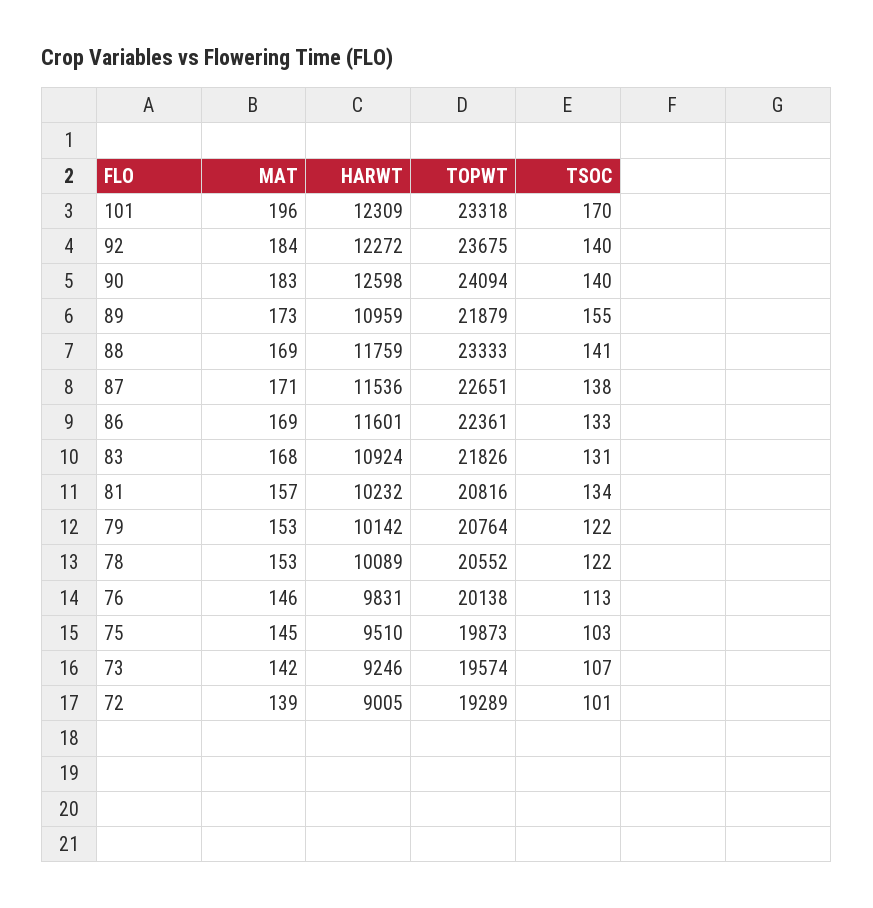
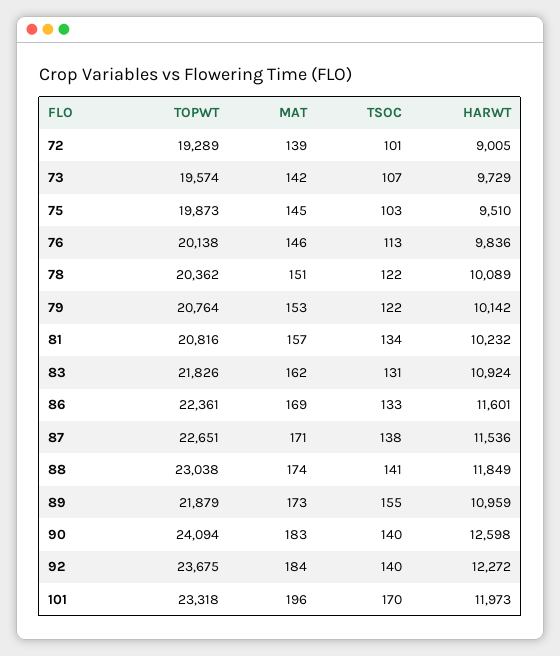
  {
    "MAT": {
      "101": 196,
      "92": 184,
      "90": 183,
      "89": 173,
-     "88": 169,
+     "88": 174,
      "87": 171,
      "86": 169,
-     "83": 168,
+     "83": 162,
      "81": 157,
      "79": 153,
-     "78": 153,
+     "78": 151,
      "76": 146,
      "75": 145,
      "73": 142,
      "72": 139
    },
    "HARWT": {
-     "101": 12309,
+     "101": 11973,
      "92": 12272,
      "90": 12598,
      "89": 10959,
-     "88": 11759,
+     "88": 11849,
      "87": 11536,
      "86": 11601,
      "83": 10924,
      "81": 10232,
      "79": 10142,
      "78": 10089,
-     "76": 9831,
+     "76": 9836,
      "75": 9510,
-     "73": 9246,
+     "73": 9729,
      "72": 9005
    },
    "TOPWT": {
      "101": 23318,
      "92": 23675,
      "90": 24094,
      "89": 21879,
-     "88": 23333,
+     "88": 23038,
      "87": 22651,
      "86": 22361,
      "83": 21826,
      "81": 20816,
      "79": 20764,
-     "78": 20552,
+     "78": 20362,
      "76": 20138,
      "75": 19873,
      "73": 19574,
      "72": 19289
    },
    "TSOC": {
      "101": 170,
      "92": 140,
      "90": 140,
      "89": 155,
      "88": 141,
      "87": 138,
      "86": 133,
      "83": 131,
      "81": 134,
      "79": 122,
      "78": 122,
      "76": 113,
      "75": 103,
      "73": 107,
      "72": 101
    }
  }

